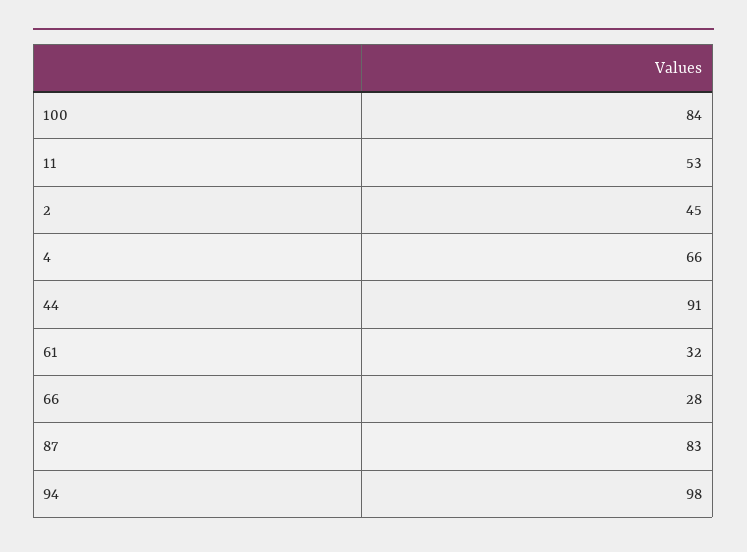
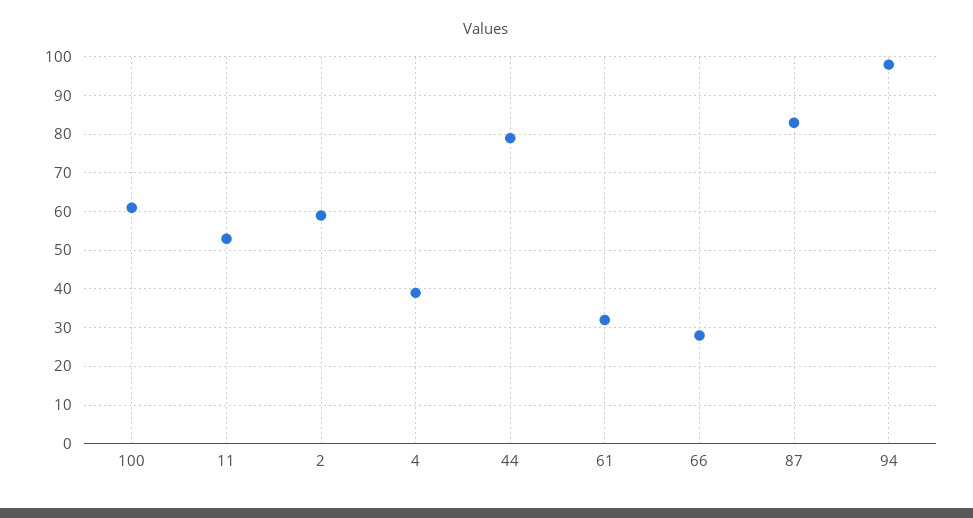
  {
-   "100": 84,
+   "100": 60,
    "11": 53,
-   "2": 45,
+   "2": 60,
-   "4": 66,
+   "4": 40,
-   "44": 91,
+   "44": 80,
    "61": 32,
    "66": 28,
    "87": 83,
    "94": 98
  }

